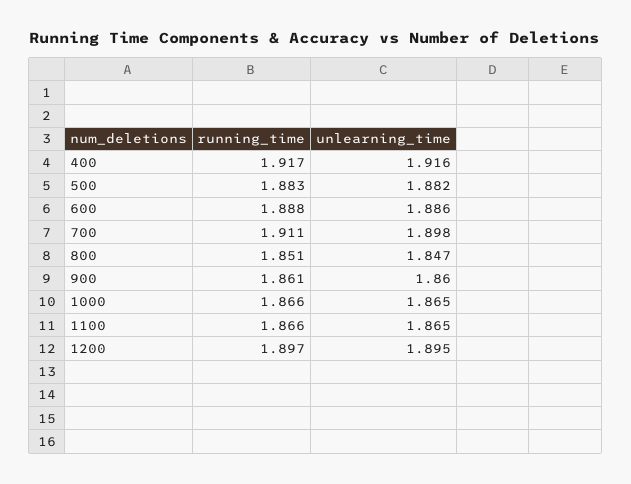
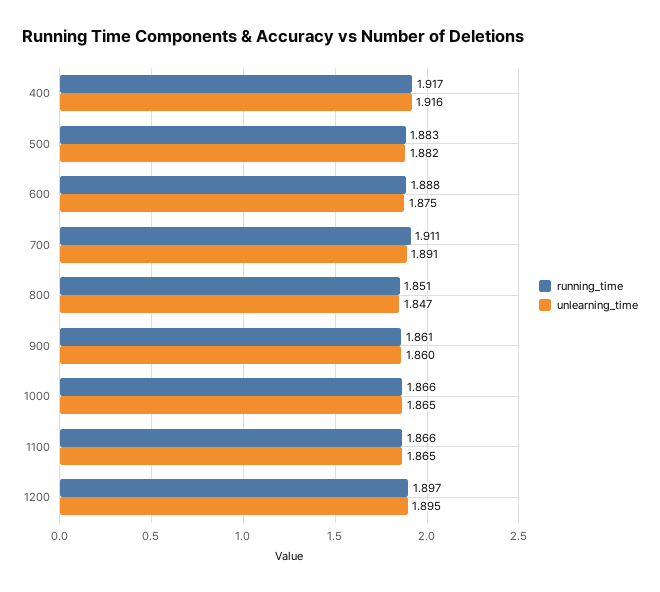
  {
    "running_time": {
      "400": 1.917,
      "500": 1.883,
      "600": 1.888,
      "700": 1.911,
      "800": 1.851,
      "900": 1.861,
      "1000": 1.866,
      "1100": 1.866,
      "1200": 1.897
    },
    "unlearning_time": {
      "400": 1.916,
      "500": 1.882,
-     "600": 1.886,
+     "600": 1.875,
-     "700": 1.898,
+     "700": 1.891,
      "800": 1.847,
      "900": 1.86,
      "1000": 1.865,
      "1100": 1.865,
      "1200": 1.895
    }
  }

